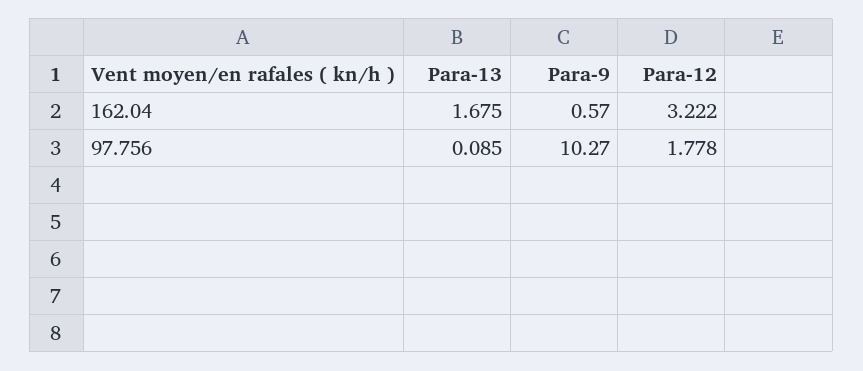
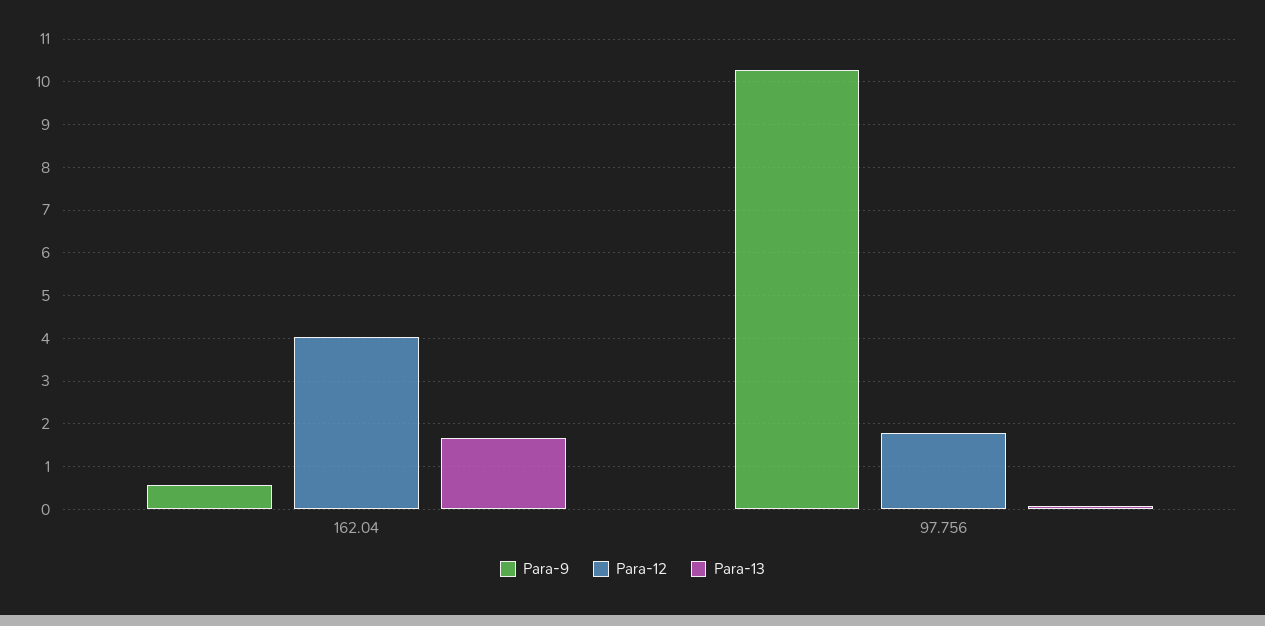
  {
    "Para-13": {
      "162.04": 1.675,
      "97.756": 0.085
    },
    "Para-9": {
      "162.04": 0.57,
      "97.756": 10.27
    },
    "Para-12": {
-     "162.04": 3.222,
+     "162.04": 4,
      "97.756": 1.778
    }
  }

